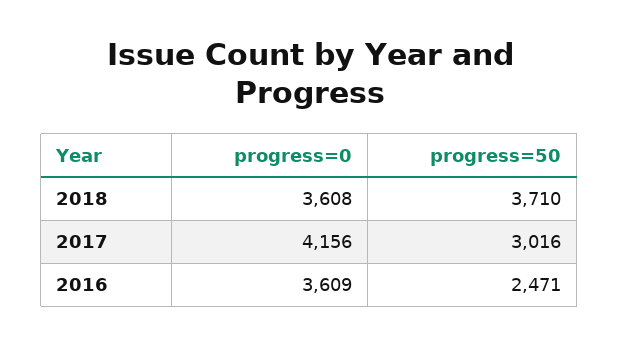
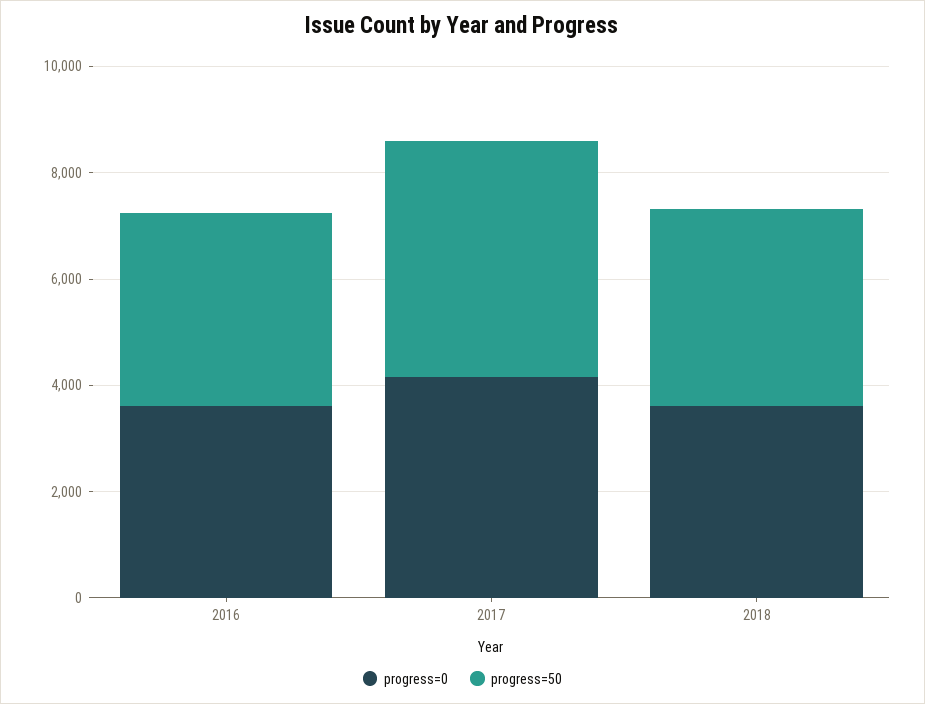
  {
    "progress=0": {
      "2018": 3608,
      "2017": 4156,
      "2016": 3609
    },
    "progress=50": {
      "2018": 3710,
-     "2017": 3016,
+     "2017": 4500,
-     "2016": 2471
+     "2016": 3500
    }
  }

